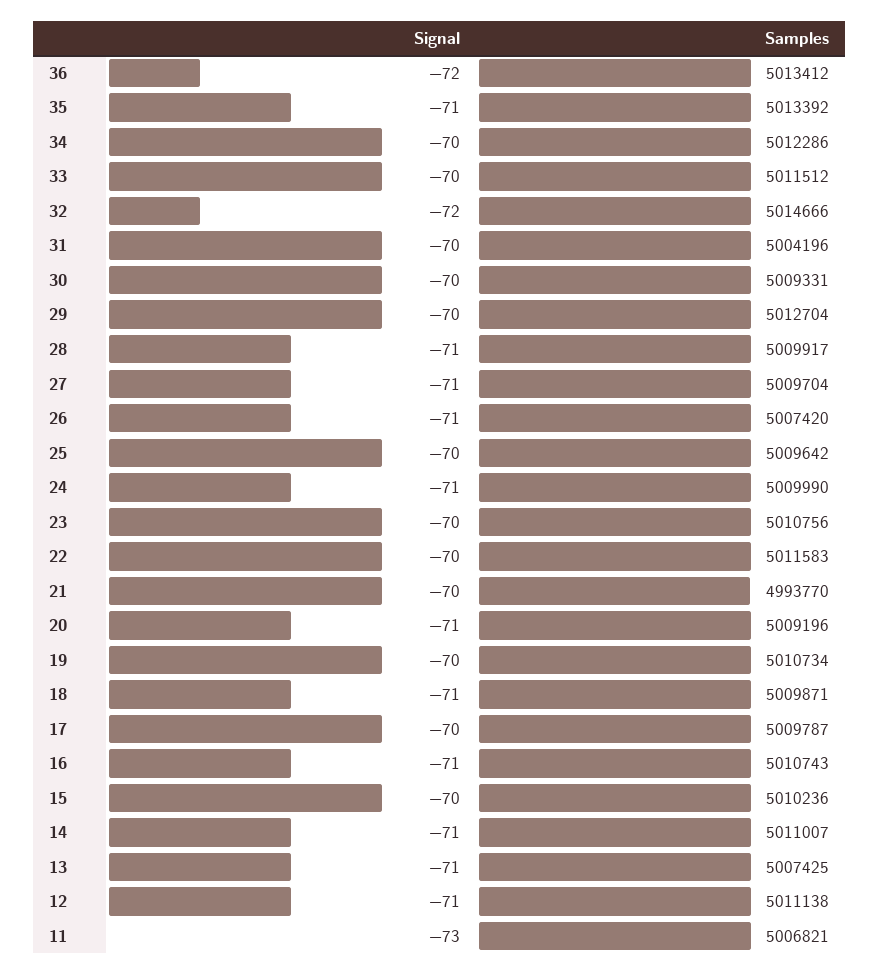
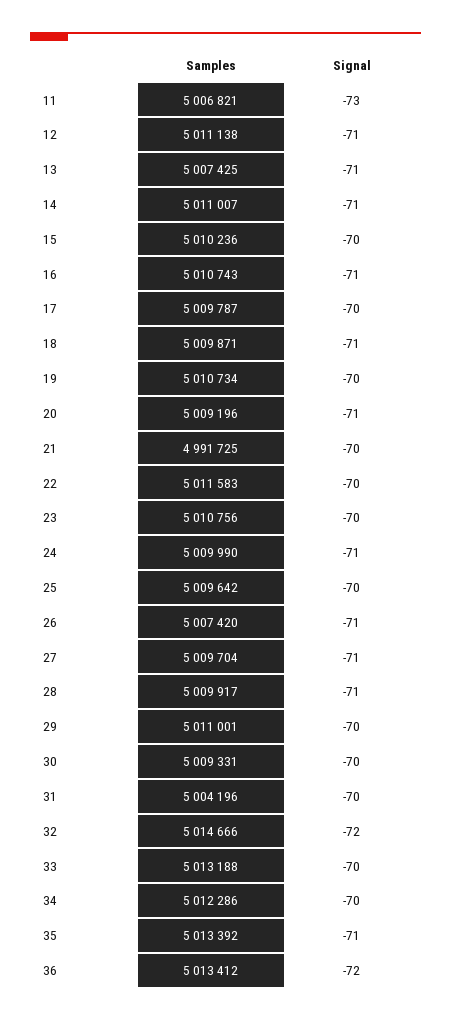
  {
    "Signal": {
      "36": -72,
      "35": -71,
      "34": -70,
      "33": -70,
      "32": -72,
      "31": -70,
      "30": -70,
      "29": -70,
      "28": -71,
      "27": -71,
      "26": -71,
      "25": -70,
      "24": -71,
      "23": -70,
      "22": -70,
      "21": -70,
      "20": -71,
      "19": -70,
      "18": -71,
      "17": -70,
      "16": -71,
      "15": -70,
      "14": -71,
      "13": -71,
      "12": -71,
      "11": -73
    },
    "Samples": {
      "36": 5013412,
      "35": 5013392,
      "34": 5012286,
-     "33": 5011512,
+     "33": 5013188,
      "32": 5014666,
      "31": 5004196,
      "30": 5009331,
-     "29": 5012704,
+     "29": 5011001,
      "28": 5009917,
      "27": 5009704,
      "26": 5007420,
      "25": 5009642,
      "24": 5009990,
      "23": 5010756,
      "22": 5011583,
-     "21": 4993770,
+     "21": 4991725,
      "20": 5009196,
      "19": 5010734,
      "18": 5009871,
      "17": 5009787,
      "16": 5010743,
      "15": 5010236,
      "14": 5011007,
      "13": 5007425,
      "12": 5011138,
      "11": 5006821
    }
  }

